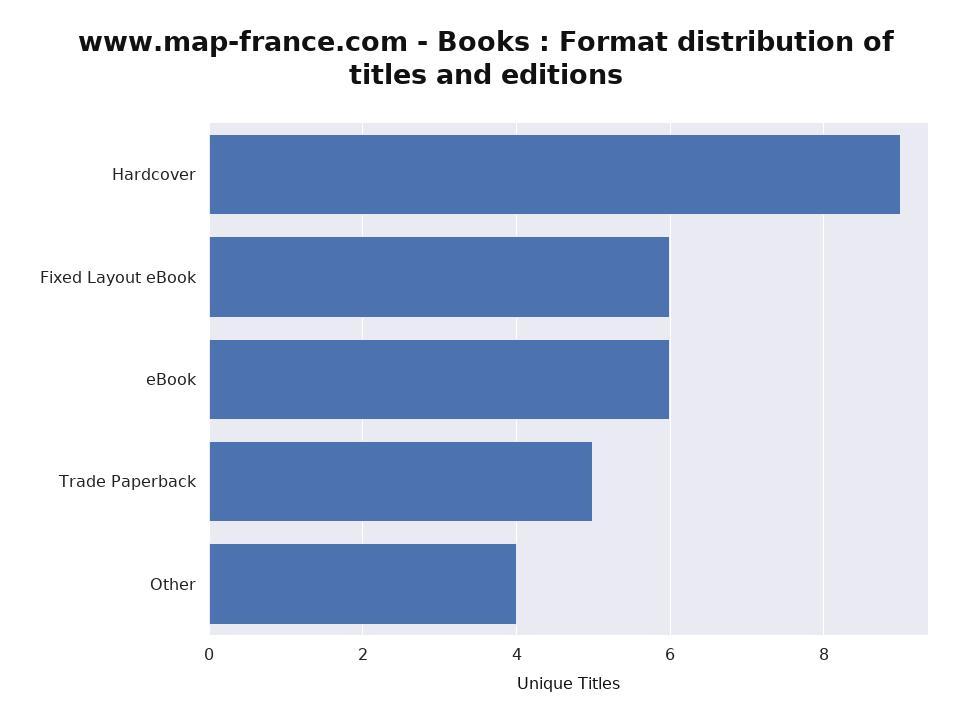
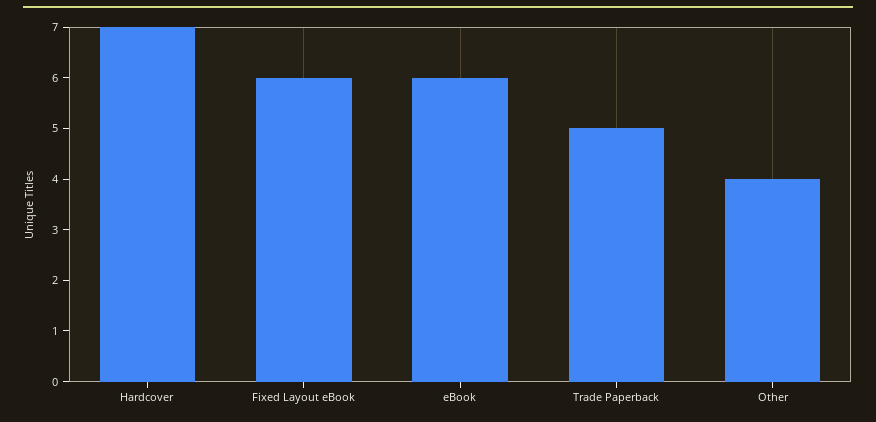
  {
-   "Hardcover": 9,
+   "Hardcover": 7,
    "Fixed Layout eBook": 6,
    "eBook": 6,
    "Trade Paperback": 5,
    "Other": 4
  }

